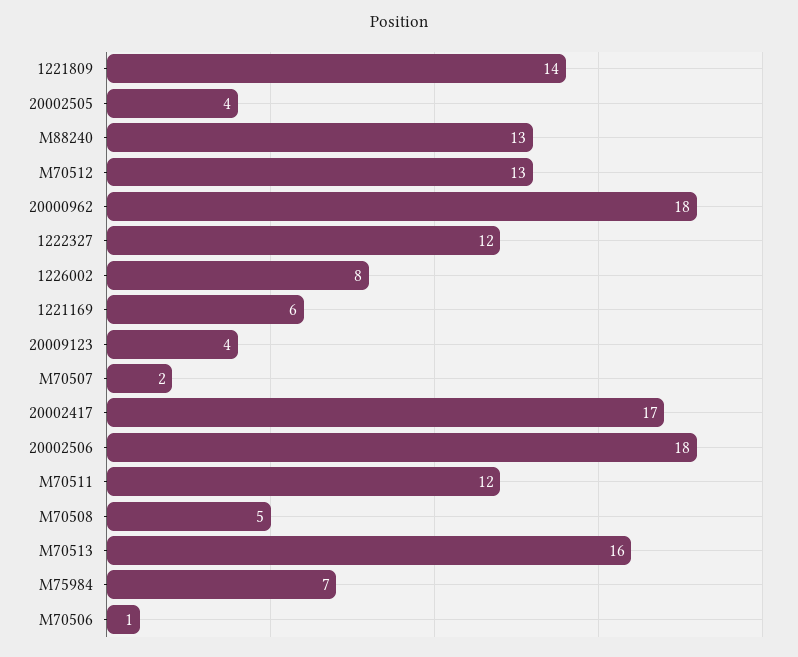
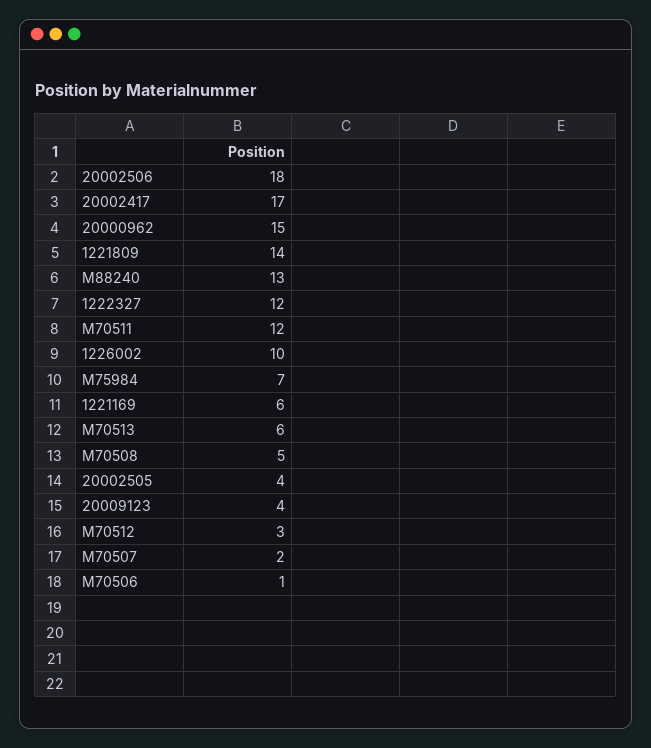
  {
    "1221809": 14,
    "20002505": 4,
    "M88240": 13,
-   "M70512": 13,
+   "M70512": 3,
-   "20000962": 18,
+   "20000962": 15,
    "1222327": 12,
-   "1226002": 8,
+   "1226002": 10,
    "1221169": 6,
    "20009123": 4,
    "M70507": 2,
    "20002417": 17,
    "20002506": 18,
    "M70511": 12,
    "M70508": 5,
-   "M70513": 16,
+   "M70513": 6,
    "M75984": 7,
    "M70506": 1
  }

